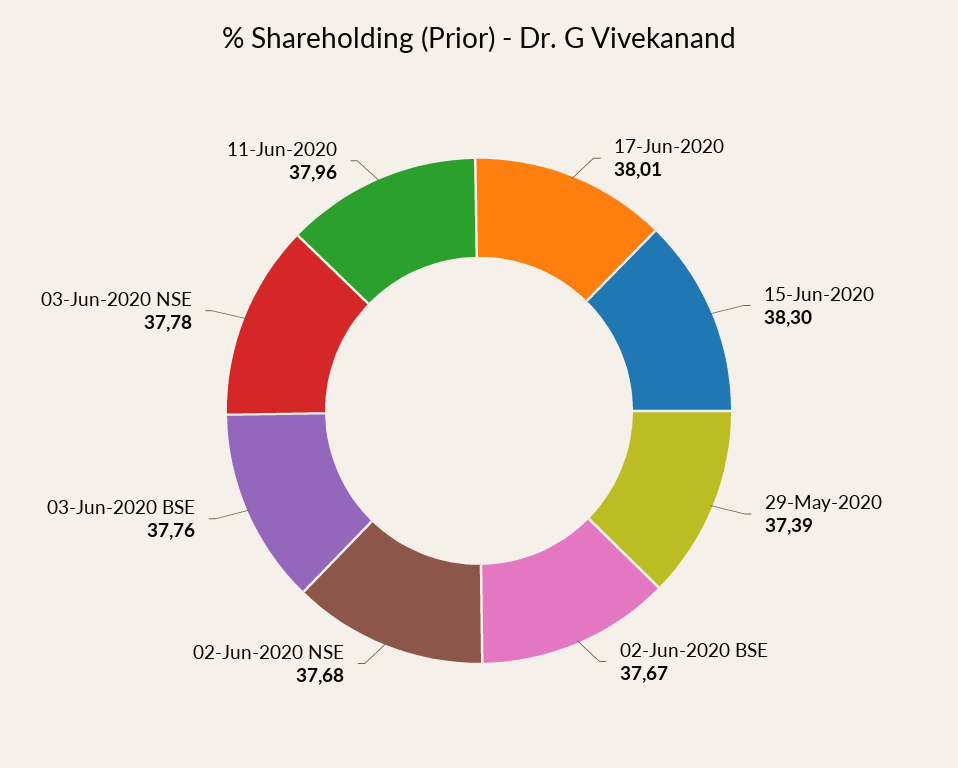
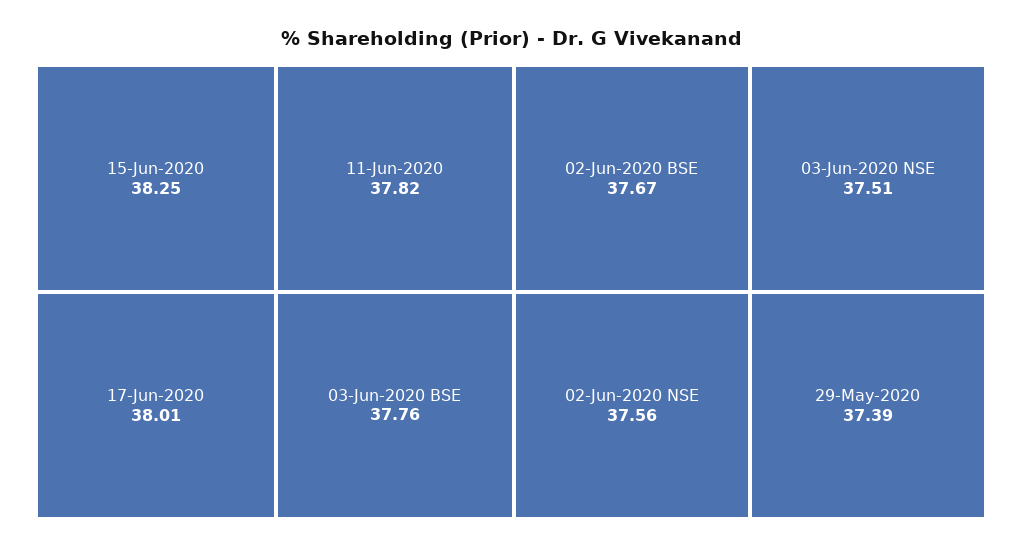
  {
    "17-Jun-2020": 38.01,
-   "15-Jun-2020": 38.3,
+   "15-Jun-2020": 38.25,
    "29-May-2020": 37.39,
    "02-Jun-2020 BSE": 37.67,
-   "02-Jun-2020 NSE": 37.68,
+   "02-Jun-2020 NSE": 37.56,
    "03-Jun-2020 BSE": 37.76,
-   "03-Jun-2020 NSE": 37.78,
+   "03-Jun-2020 NSE": 37.51,
-   "11-Jun-2020": 37.96
+   "11-Jun-2020": 37.82
  }

